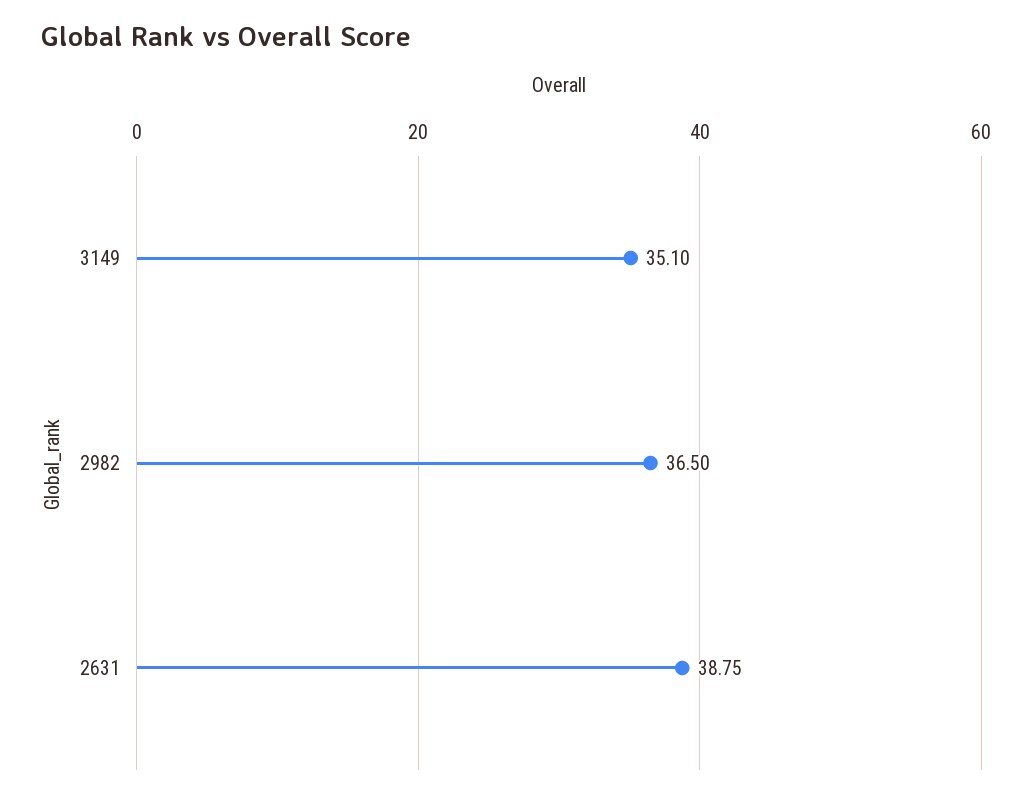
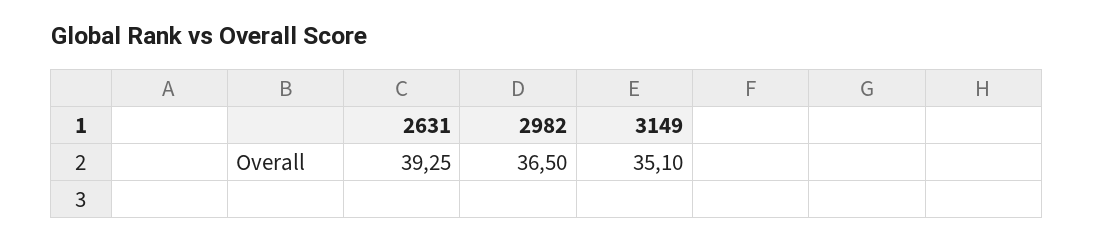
  {
    "3149": 35.1,
    "2982": 36.5,
-   "2631": 38.75
+   "2631": 39.25
  }

